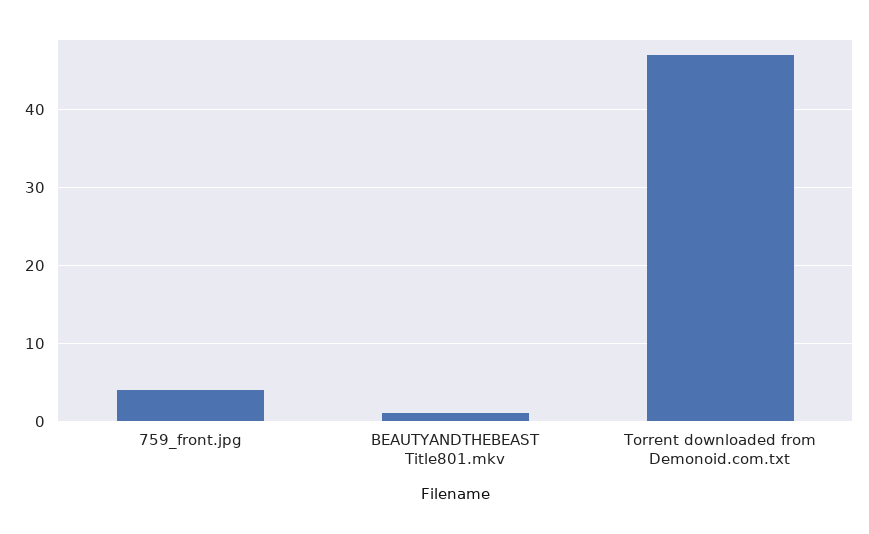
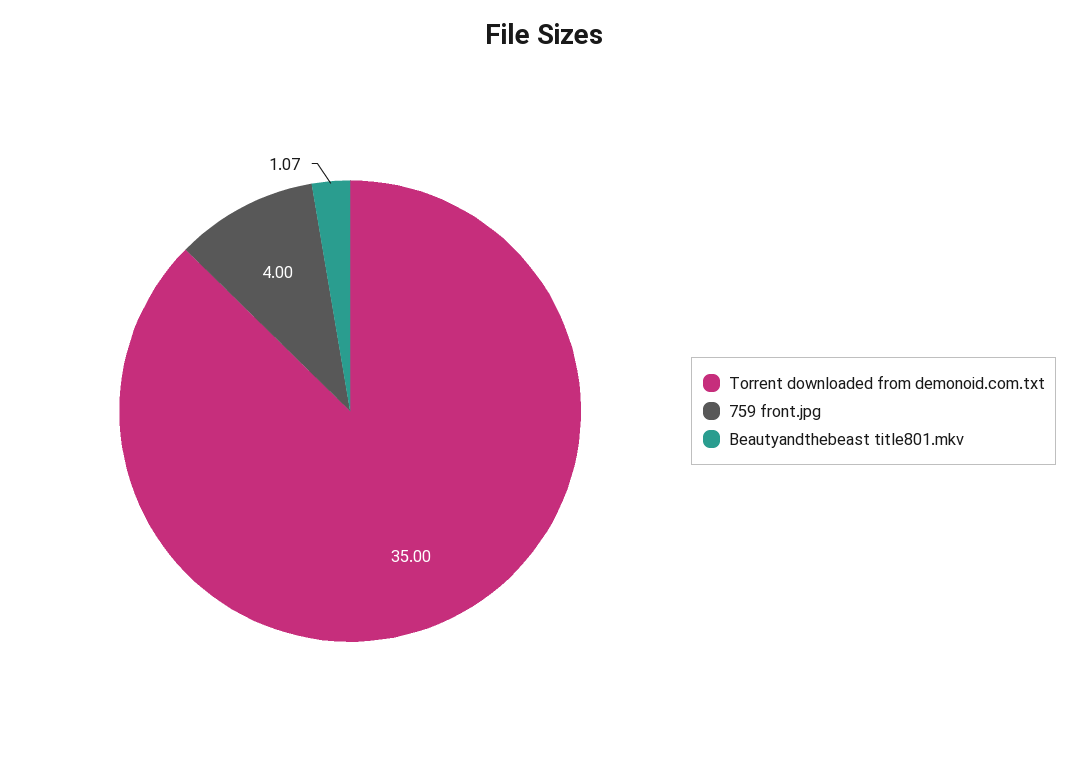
  {
    "759_front.jpg": 4,
    "BEAUTYANDTHEBEAST Title801.mkv": 1.07,
-   "Torrent downloaded from Demonoid.com.txt": 47
+   "Torrent downloaded from Demonoid.com.txt": 35
  }

